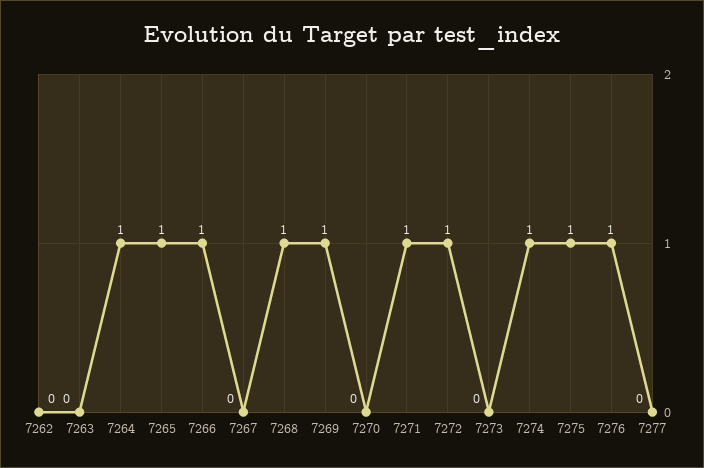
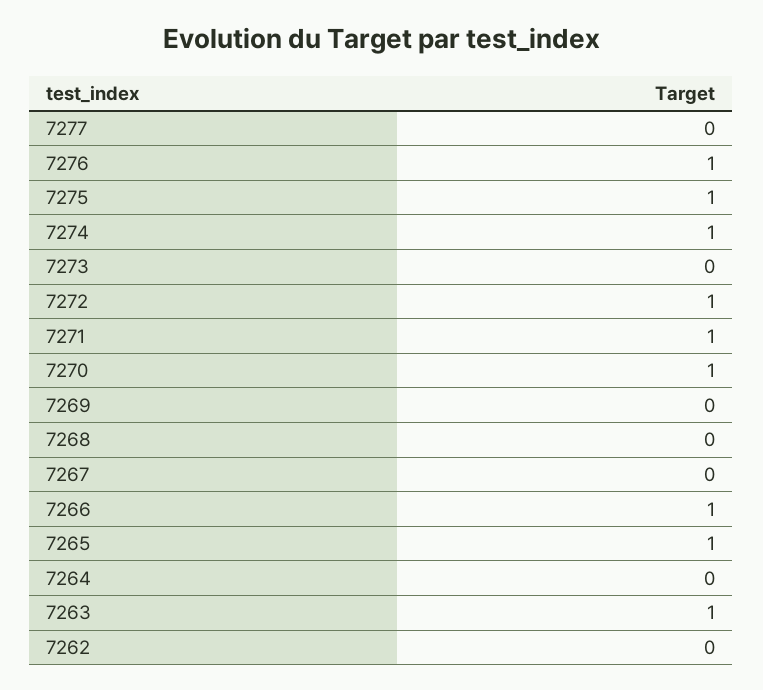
  {
    "7262": 0,
-   "7263": 0,
+   "7263": 1,
-   "7264": 1,
+   "7264": 0,
    "7265": 1,
    "7266": 1,
    "7267": 0,
-   "7268": 1,
+   "7268": 0,
-   "7269": 1,
+   "7269": 0,
-   "7270": 0,
+   "7270": 1,
    "7271": 1,
    "7272": 1,
    "7273": 0,
    "7274": 1,
    "7275": 1,
    "7276": 1,
    "7277": 0
  }

